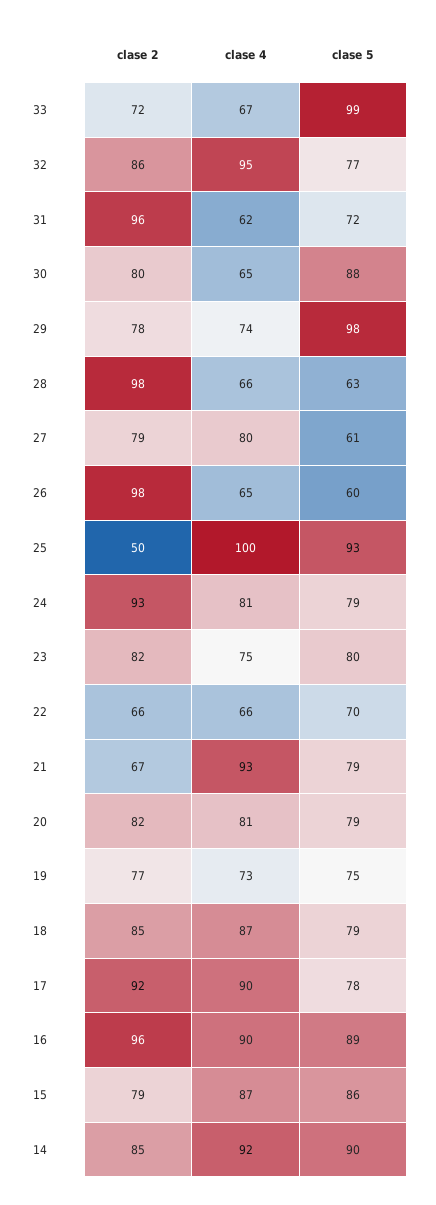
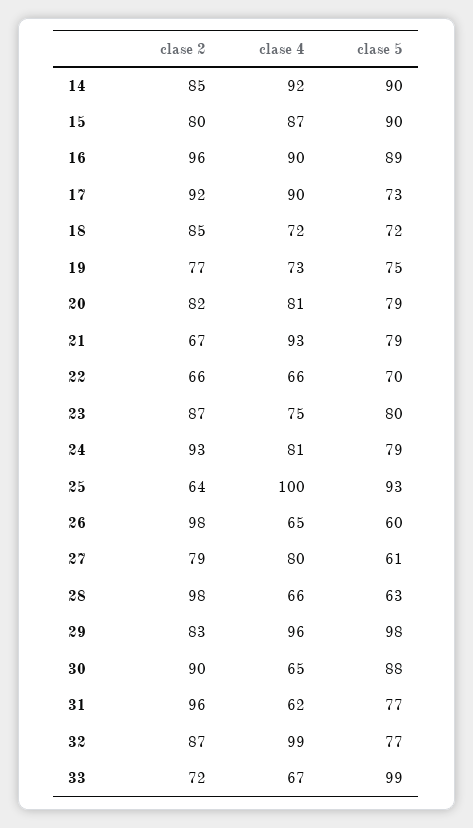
  {
    "clase 2": {
      "33": 72,
-     "32": 86,
+     "32": 87,
      "31": 96,
-     "30": 80,
+     "30": 90,
-     "29": 78,
+     "29": 83,
      "28": 98,
      "27": 79,
      "26": 98,
-     "25": 50,
+     "25": 64,
      "24": 93,
-     "23": 82,
+     "23": 87,
      "22": 66,
      "21": 67,
      "20": 82,
      "19": 77,
      "18": 85,
      "17": 92,
      "16": 96,
-     "15": 79,
+     "15": 80,
      "14": 85
    },
    "clase 4": {
      "33": 67,
-     "32": 95,
+     "32": 99,
      "31": 62,
      "30": 65,
-     "29": 74,
+     "29": 96,
      "28": 66,
      "27": 80,
      "26": 65,
      "25": 100,
      "24": 81,
      "23": 75,
      "22": 66,
      "21": 93,
      "20": 81,
      "19": 73,
-     "18": 87,
+     "18": 72,
      "17": 90,
      "16": 90,
      "15": 87,
      "14": 92
    },
    "clase 5": {
      "33": 99,
      "32": 77,
-     "31": 72,
+     "31": 77,
      "30": 88,
      "29": 98,
      "28": 63,
      "27": 61,
      "26": 60,
      "25": 93,
      "24": 79,
      "23": 80,
      "22": 70,
      "21": 79,
      "20": 79,
      "19": 75,
-     "18": 79,
+     "18": 72,
-     "17": 78,
+     "17": 73,
      "16": 89,
-     "15": 86,
+     "15": 90,
      "14": 90
    }
  }

